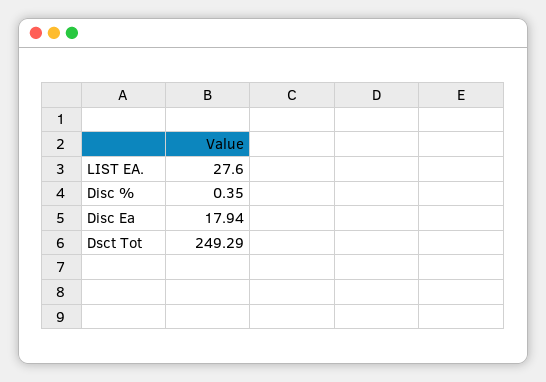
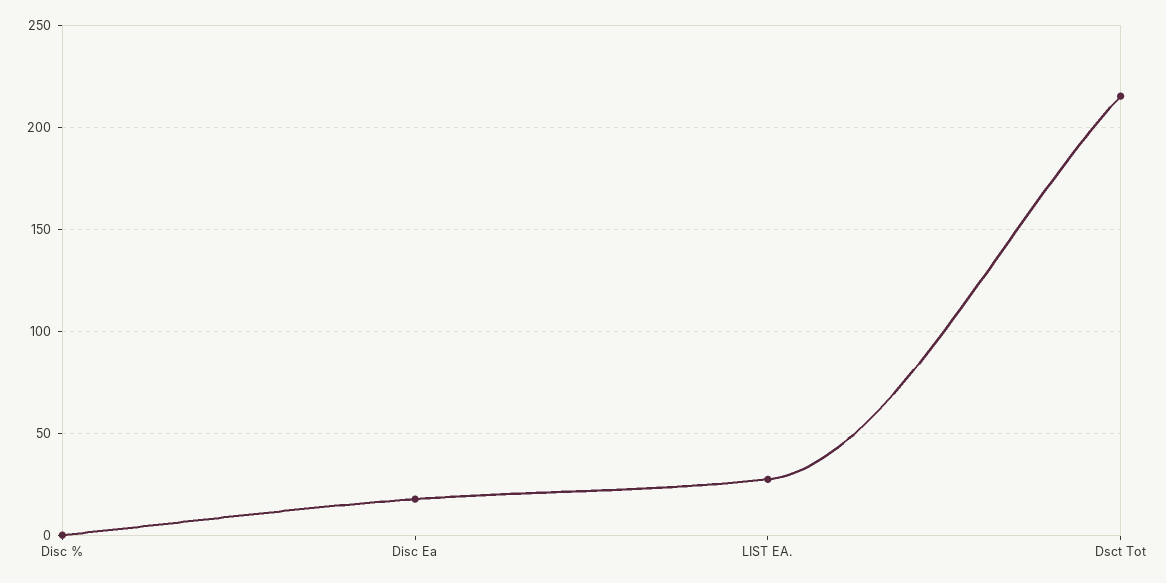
  {
    "LIST EA.": 27.6,
    "Disc %": 0.35,
    "Disc Ea": 17.94,
-   "Dsct Tot": 249.29
+   "Dsct Tot": 215
  }

